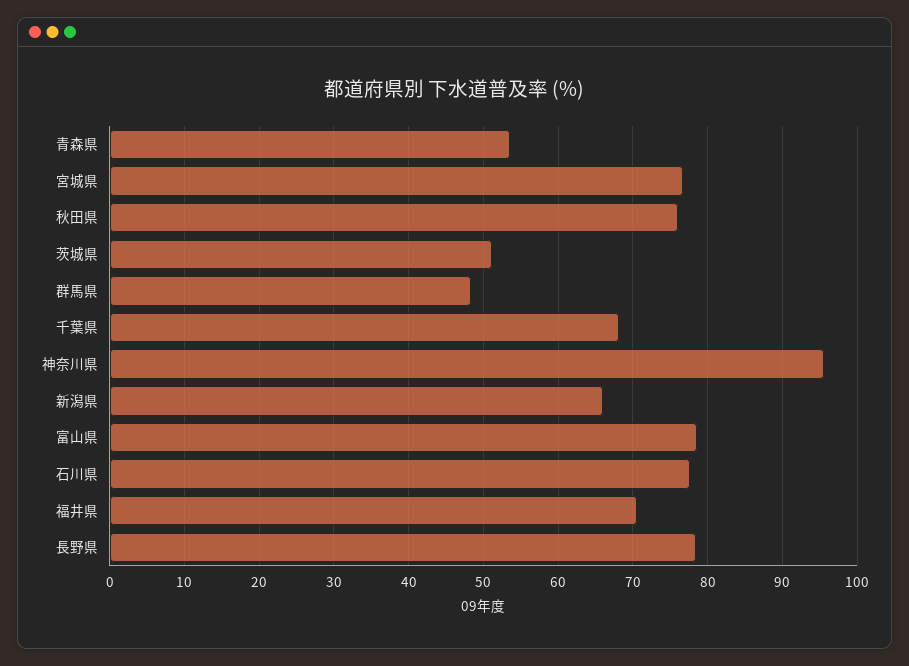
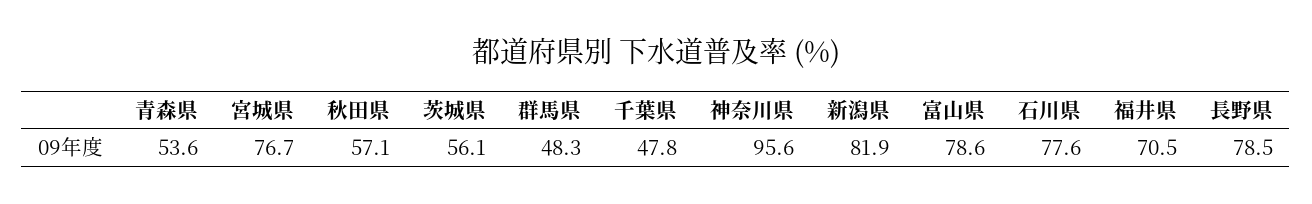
  {
    "青森県": 53.6,
    "宮城県": 76.7,
-   "秋田県": 76,
+   "秋田県": 57.1,
-   "茨城県": 51,
+   "茨城県": 56.1,
    "群馬県": 48.3,
-   "千葉県": 68,
+   "千葉県": 47.8,
    "神奈川県": 95.6,
-   "新潟県": 66,
+   "新潟県": 81.9,
    "富山県": 78.6,
    "石川県": 77.6,
    "福井県": 70.5,
    "長野県": 78.5
  }

